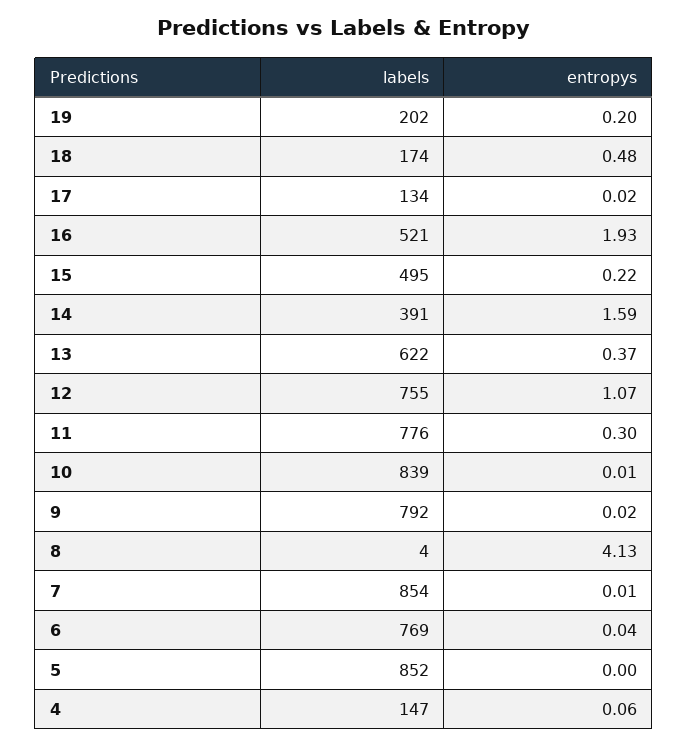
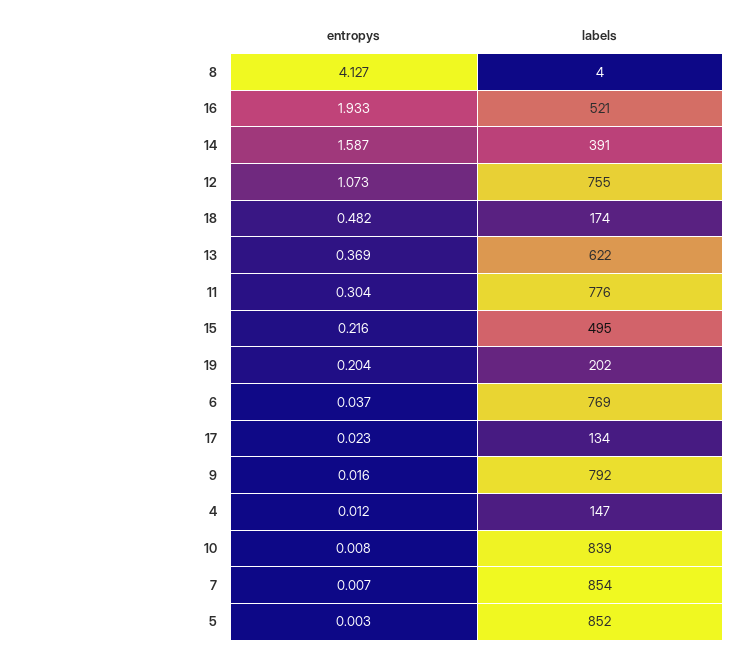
  {
    "labels": {
      "19": 202,
      "18": 174,
      "17": 134,
      "16": 521,
      "15": 495,
      "14": 391,
      "13": 622,
      "12": 755,
      "11": 776,
      "10": 839,
      "9": 792,
      "8": 4,
      "7": 854,
      "6": 769,
      "5": 852,
      "4": 147
    },
    "entropys": {
      "19": 0.204,
      "18": 0.482,
      "17": 0.023,
      "16": 1.933,
      "15": 0.216,
      "14": 1.587,
      "13": 0.369,
      "12": 1.073,
      "11": 0.304,
      "10": 0.008,
      "9": 0.016,
      "8": 4.127,
      "7": 0.007,
      "6": 0.037,
      "5": 0.003,
-     "4": 0.06
+     "4": 0.012
    }
  }

